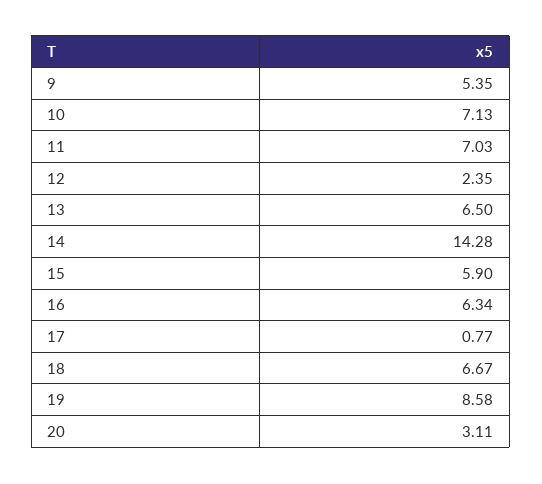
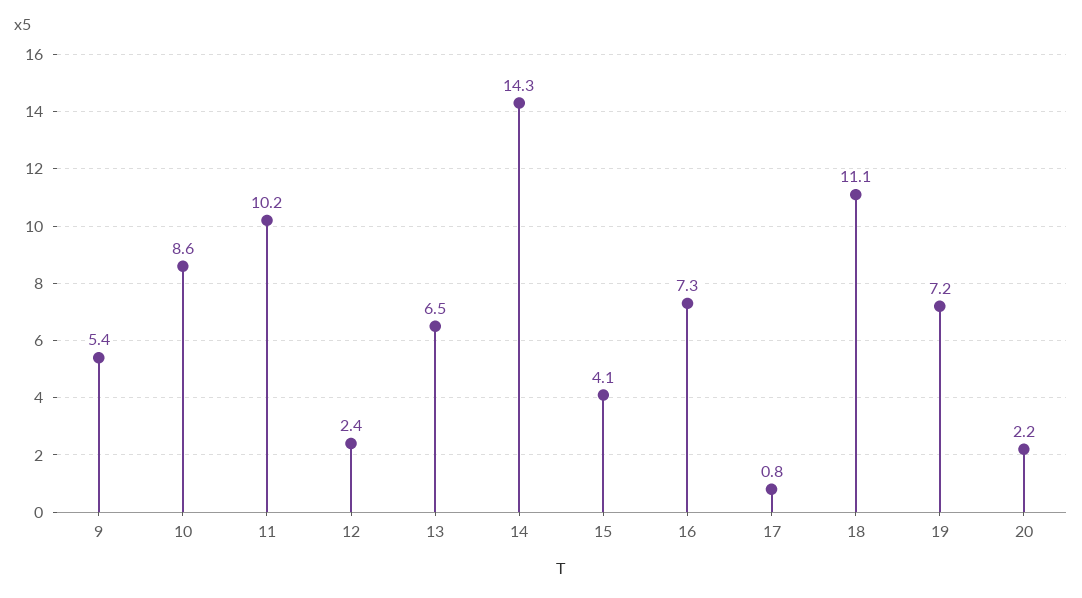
  {
    "9": 5.35,
-   "10": 7.13,
+   "10": 8.6,
-   "11": 7.03,
+   "11": 10.2,
    "12": 2.35,
    "13": 6.5,
    "14": 14.28,
-   "15": 5.9,
+   "15": 4.1,
-   "16": 6.34,
+   "16": 7.3,
    "17": 0.77,
-   "18": 6.67,
+   "18": 11.1,
-   "19": 8.58,
+   "19": 7.2,
-   "20": 3.11
+   "20": 2.2
  }

